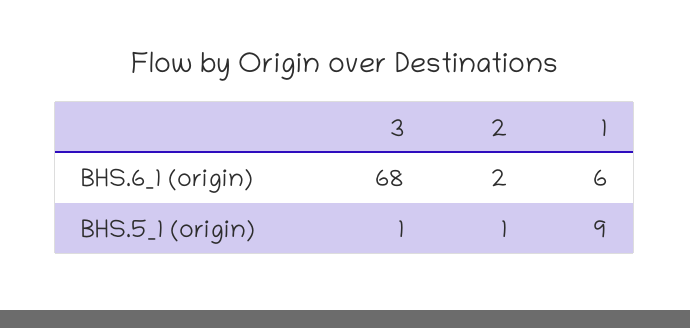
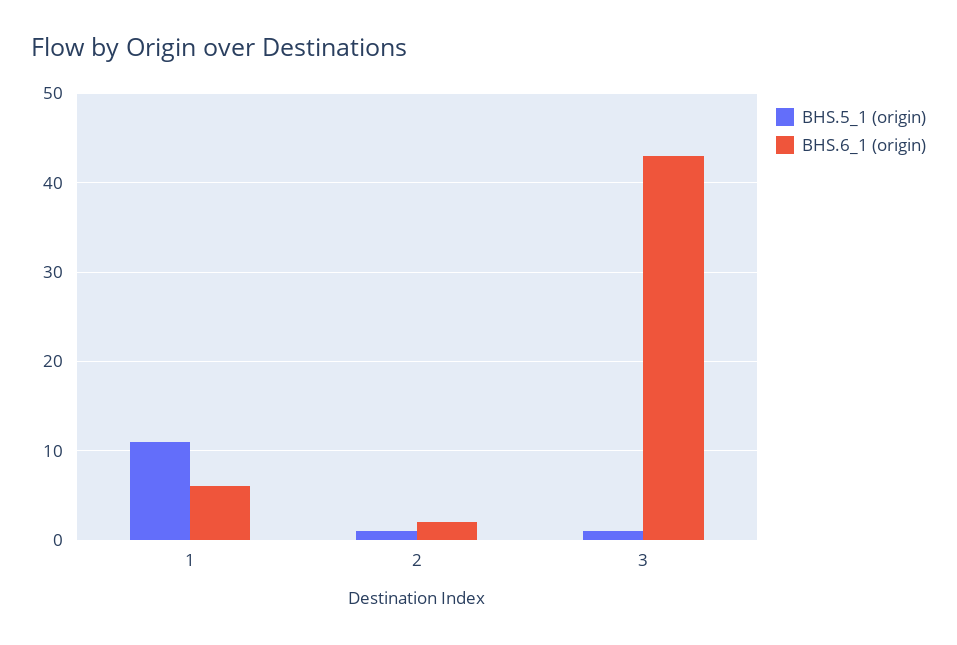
  {
    "BHS.6_1 (origin)": {
-     "3": 68,
+     "3": 43,
      "2": 2,
      "1": 6
    },
    "BHS.5_1 (origin)": {
      "3": 1,
      "2": 1,
-     "1": 9
+     "1": 11
    }
  }

